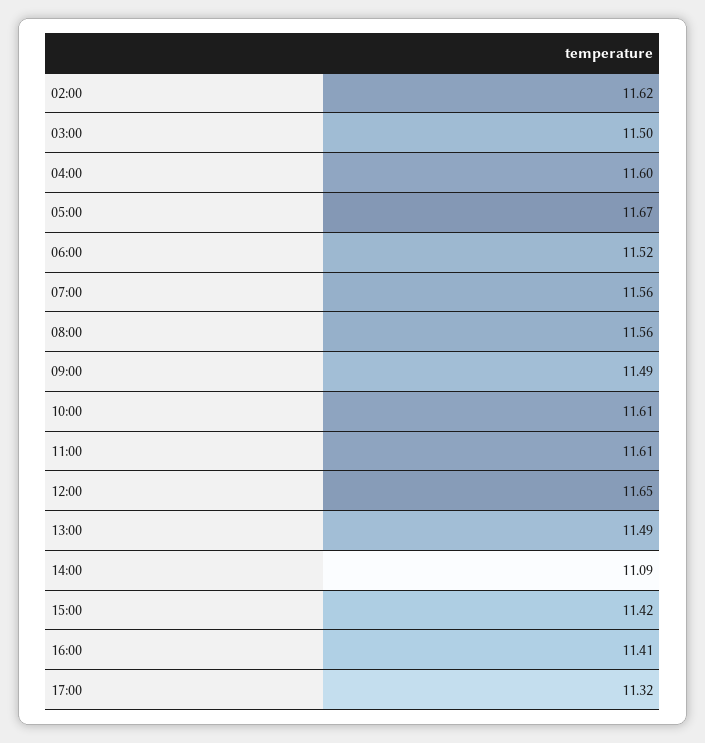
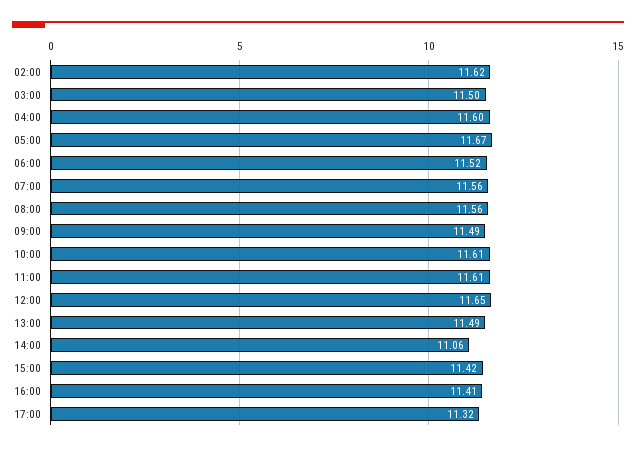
  {
    "02:00": 11.62,
    "03:00": 11.5,
    "04:00": 11.6,
    "05:00": 11.67,
    "06:00": 11.52,
    "07:00": 11.56,
    "08:00": 11.56,
    "09:00": 11.49,
    "10:00": 11.61,
    "11:00": 11.61,
    "12:00": 11.65,
    "13:00": 11.49,
-   "14:00": 11.09,
+   "14:00": 11.06,
    "15:00": 11.42,
    "16:00": 11.41,
    "17:00": 11.32
  }

